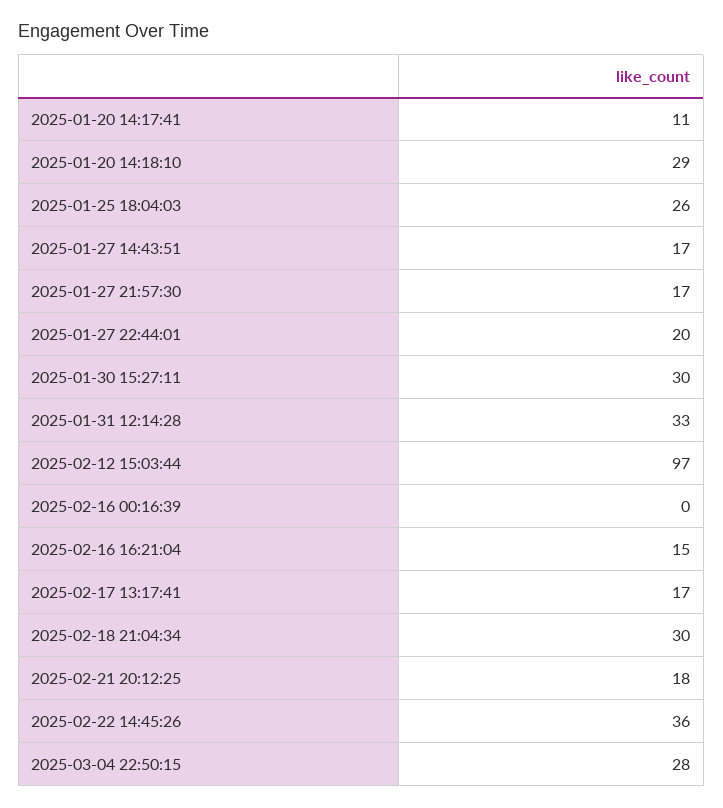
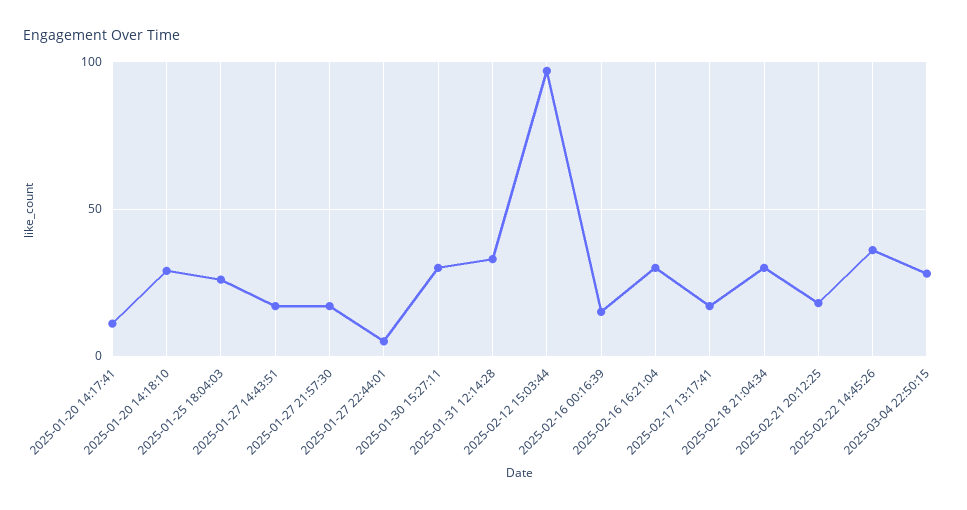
  {
    "2025-01-20 14:17:41": 11,
    "2025-01-20 14:18:10": 29,
    "2025-01-25 18:04:03": 26,
    "2025-01-27 14:43:51": 17,
    "2025-01-27 21:57:30": 17,
-   "2025-01-27 22:44:01": 20,
+   "2025-01-27 22:44:01": 5,
    "2025-01-30 15:27:11": 30,
    "2025-01-31 12:14:28": 33,
    "2025-02-12 15:03:44": 97,
-   "2025-02-16 00:16:39": 0,
+   "2025-02-16 00:16:39": 15,
-   "2025-02-16 16:21:04": 15,
+   "2025-02-16 16:21:04": 30,
    "2025-02-17 13:17:41": 17,
    "2025-02-18 21:04:34": 30,
    "2025-02-21 20:12:25": 18,
    "2025-02-22 14:45:26": 36,
    "2025-03-04 22:50:15": 28
  }

